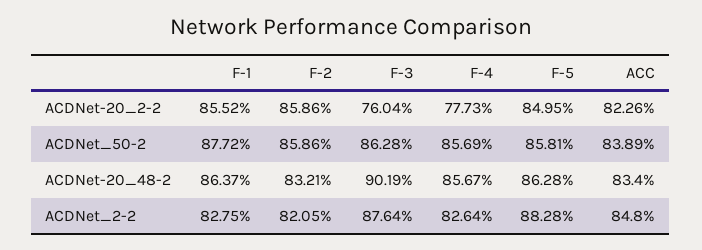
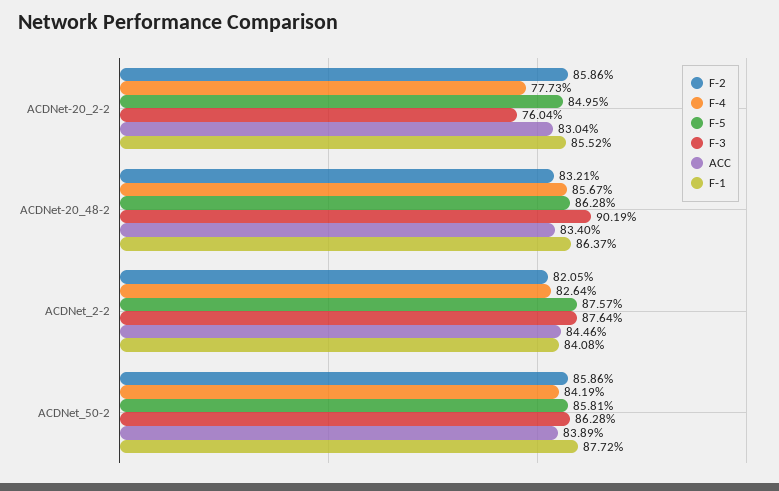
  {
    "F-1": {
      "ACDNet-20_2-2": 85.52,
      "ACDNet_50-2": 87.72,
      "ACDNet-20_48-2": 86.37,
-     "ACDNet_2-2": 82.75
+     "ACDNet_2-2": 84.08
    },
    "F-2": {
      "ACDNet-20_2-2": 85.86,
      "ACDNet_50-2": 85.86,
      "ACDNet-20_48-2": 83.21,
      "ACDNet_2-2": 82.05
    },
    "F-3": {
      "ACDNet-20_2-2": 76.04,
      "ACDNet_50-2": 86.28,
      "ACDNet-20_48-2": 90.19,
      "ACDNet_2-2": 87.64
    },
    "F-4": {
      "ACDNet-20_2-2": 77.73,
-     "ACDNet_50-2": 85.69,
+     "ACDNet_50-2": 84.19,
      "ACDNet-20_48-2": 85.67,
      "ACDNet_2-2": 82.64
    },
    "F-5": {
      "ACDNet-20_2-2": 84.95,
      "ACDNet_50-2": 85.81,
      "ACDNet-20_48-2": 86.28,
-     "ACDNet_2-2": 88.28
+     "ACDNet_2-2": 87.57
    },
    "ACC": {
-     "ACDNet-20_2-2": 82.26,
+     "ACDNet-20_2-2": 83.04,
      "ACDNet_50-2": 83.89,
      "ACDNet-20_48-2": 83.4,
-     "ACDNet_2-2": 84.8
+     "ACDNet_2-2": 84.46
    }
  }

